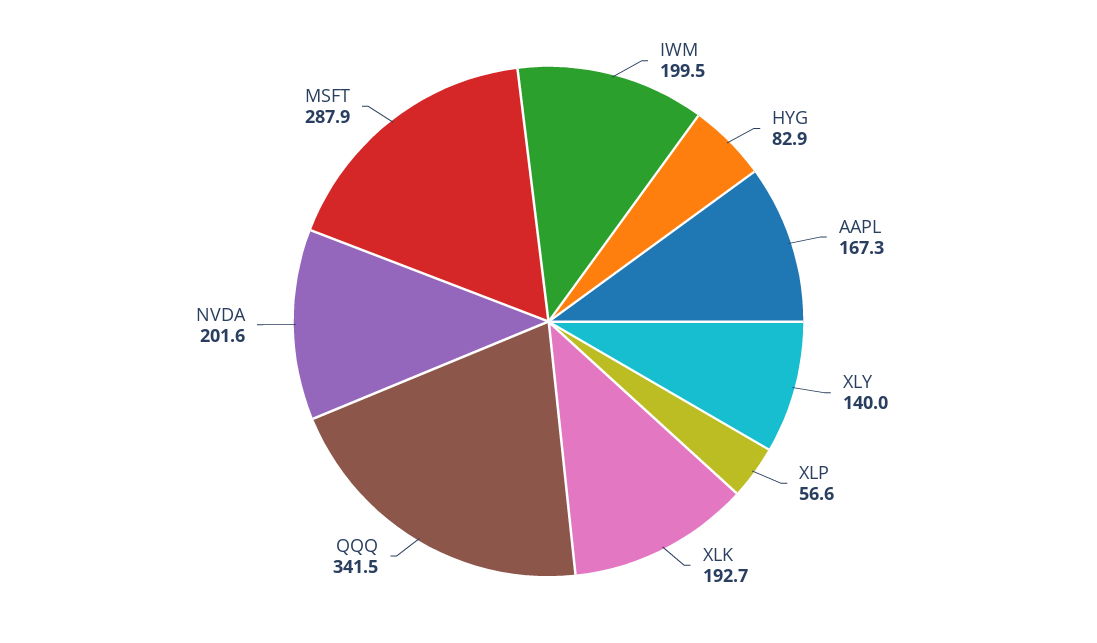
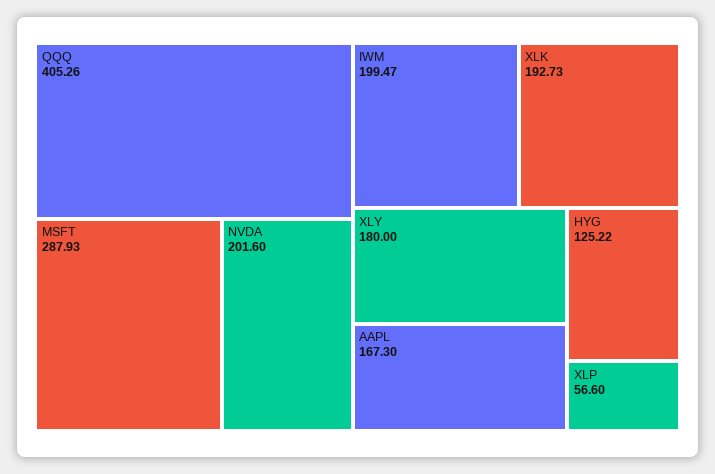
  {
    "IWM": 199.47,
-   "HYG": 82.9,
+   "HYG": 125.22,
    "AAPL": 167.3,
-   "XLY": 140,
+   "XLY": 180,
    "XLP": 56.6,
    "XLK": 192.73,
-   "QQQ": 341.5,
+   "QQQ": 405.26,
    "NVDA": 201.6,
    "MSFT": 287.93
  }

